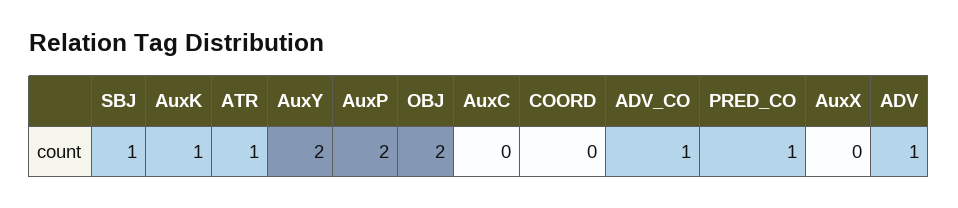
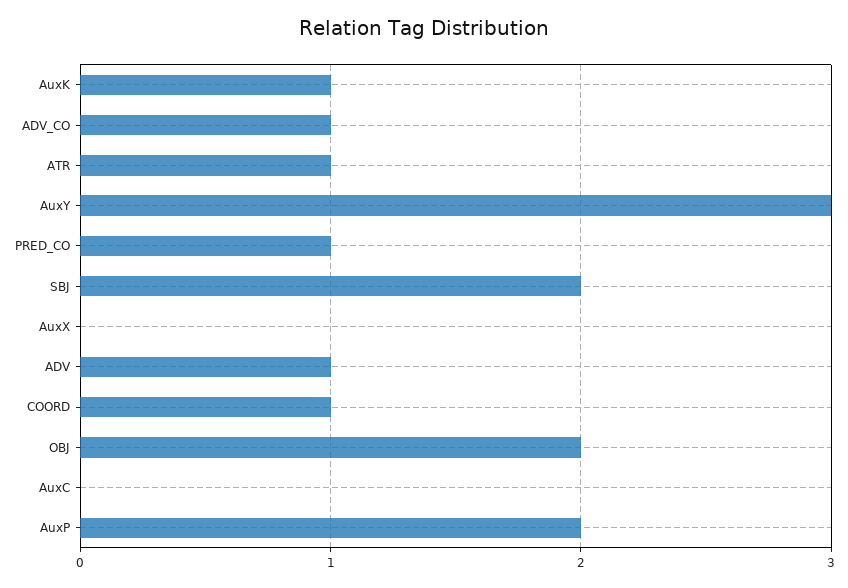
  {
-   "SBJ": 1,
+   "SBJ": 2,
    "AuxK": 1,
    "ATR": 1,
-   "AuxY": 2,
+   "AuxY": 3,
    "AuxP": 2,
    "OBJ": 2,
    "AuxC": 0,
-   "COORD": 0,
+   "COORD": 1,
    "ADV_CO": 1,
    "PRED_CO": 1,
    "AuxX": 0,
    "ADV": 1
  }

